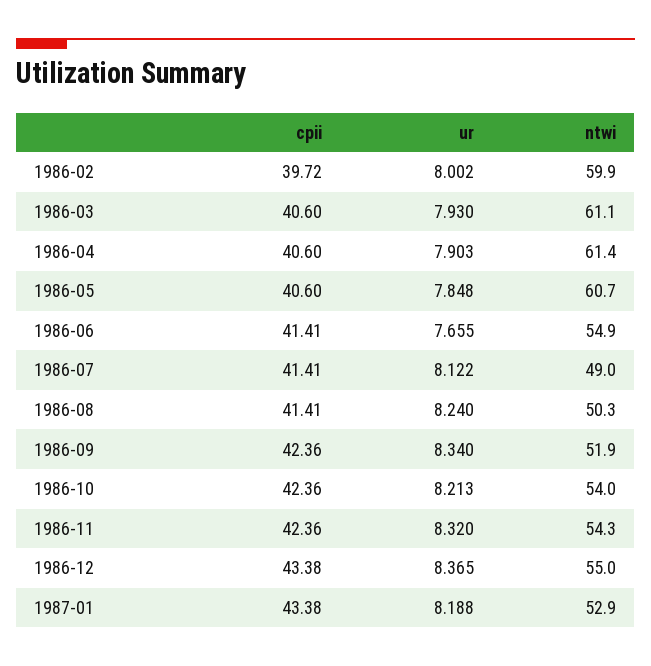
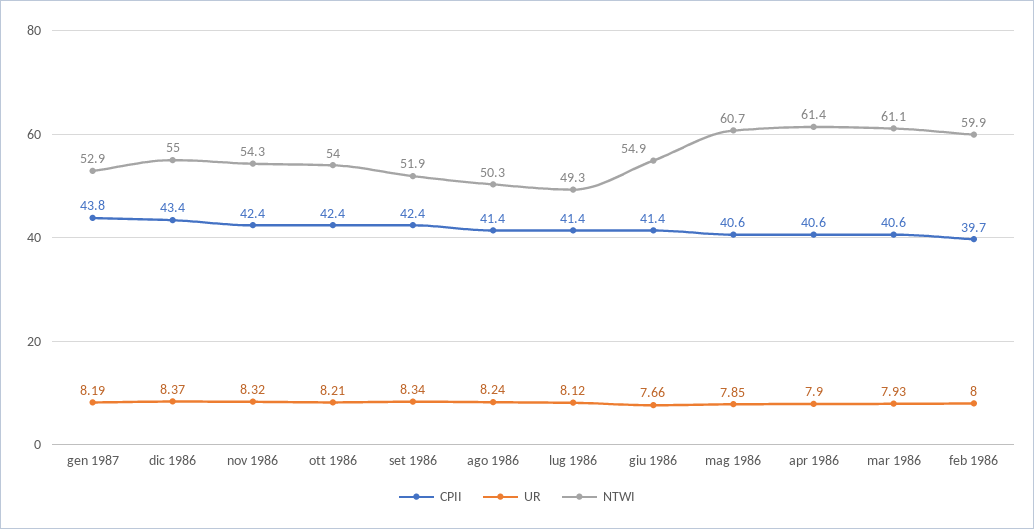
  {
    "cpii": {
      "1986-02": 39.72,
      "1986-03": 40.6,
      "1986-04": 40.6,
      "1986-05": 40.6,
      "1986-06": 41.41,
      "1986-07": 41.41,
      "1986-08": 41.41,
      "1986-09": 42.36,
      "1986-10": 42.36,
      "1986-11": 42.36,
      "1986-12": 43.38,
-     "1987-01": 43.38
+     "1987-01": 43.8
    },
    "ur": {
      "1986-02": 8.002,
      "1986-03": 7.93,
      "1986-04": 7.903,
      "1986-05": 7.848,
      "1986-06": 7.655,
      "1986-07": 8.122,
      "1986-08": 8.24,
      "1986-09": 8.34,
      "1986-10": 8.213,
      "1986-11": 8.32,
      "1986-12": 8.365,
      "1987-01": 8.188
    },
    "ntwi": {
      "1986-02": 59.9,
      "1986-03": 61.1,
      "1986-04": 61.4,
      "1986-05": 60.7,
      "1986-06": 54.9,
-     "1986-07": 49,
+     "1986-07": 49.3,
      "1986-08": 50.3,
      "1986-09": 51.9,
      "1986-10": 54,
      "1986-11": 54.3,
      "1986-12": 55,
      "1987-01": 52.9
    }
  }

